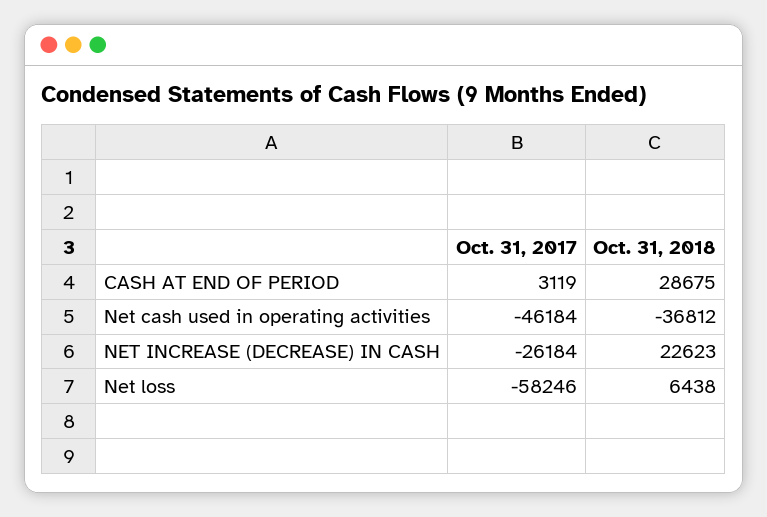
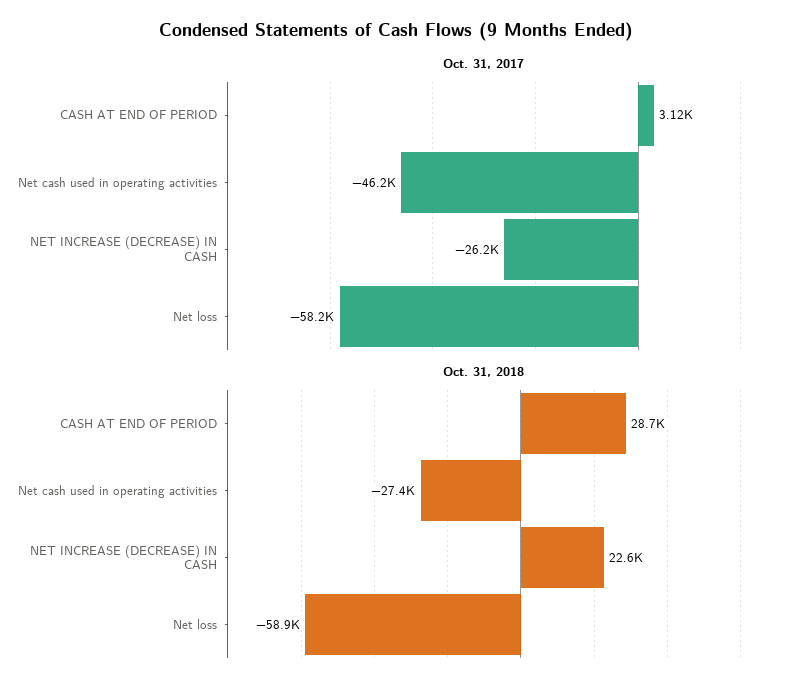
  {
    "Oct. 31, 2017": {
      "CASH AT END OF PERIOD": 3119,
      "Net cash used in operating activities": -46184,
      "NET INCREASE (DECREASE) IN CASH": -26184,
      "Net loss": -58246
    },
    "Oct. 31, 2018": {
      "CASH AT END OF PERIOD": 28675,
-     "Net cash used in operating activities": -36812,
+     "Net cash used in operating activities": -27400,
      "NET INCREASE (DECREASE) IN CASH": 22623,
-     "Net loss": 6438
+     "Net loss": -58900
    }
  }

